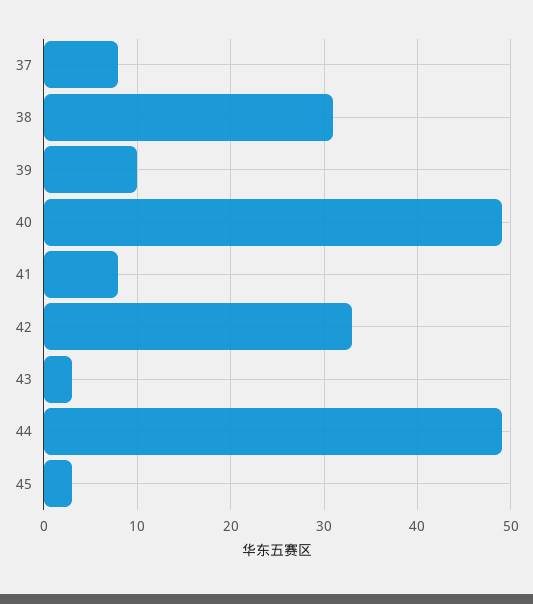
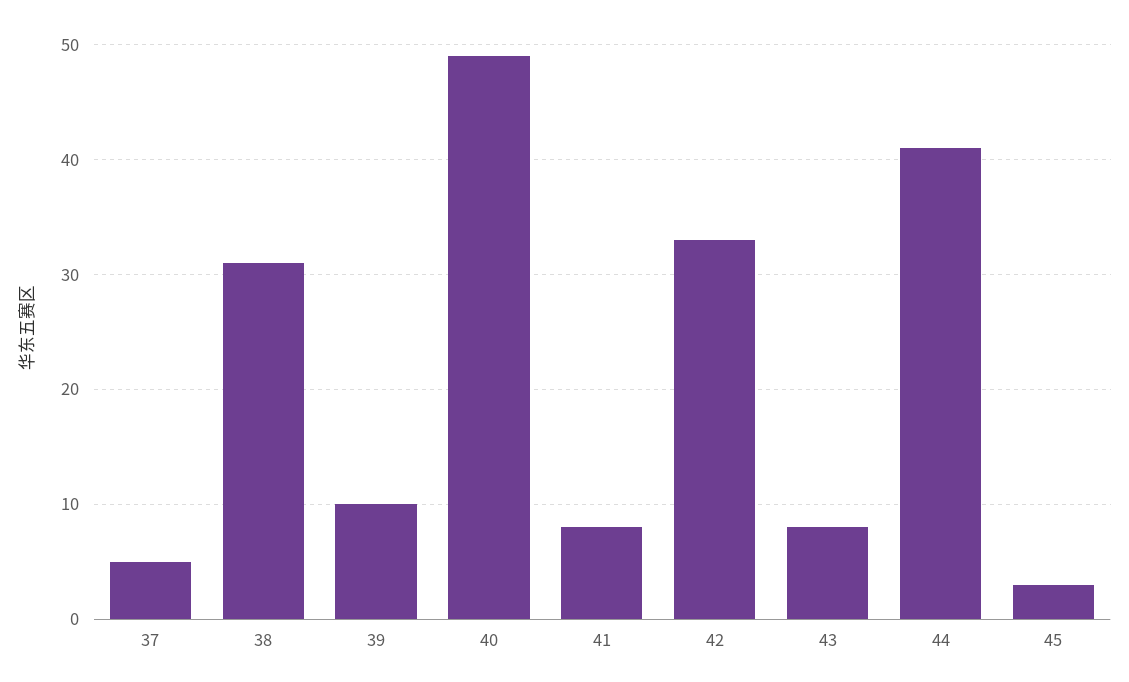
  {
-   "37": 8,
+   "37": 5,
    "38": 31,
    "39": 10,
    "40": 49,
    "41": 8,
    "42": 33,
-   "43": 3,
+   "43": 8,
-   "44": 49,
+   "44": 41,
    "45": 3
  }

